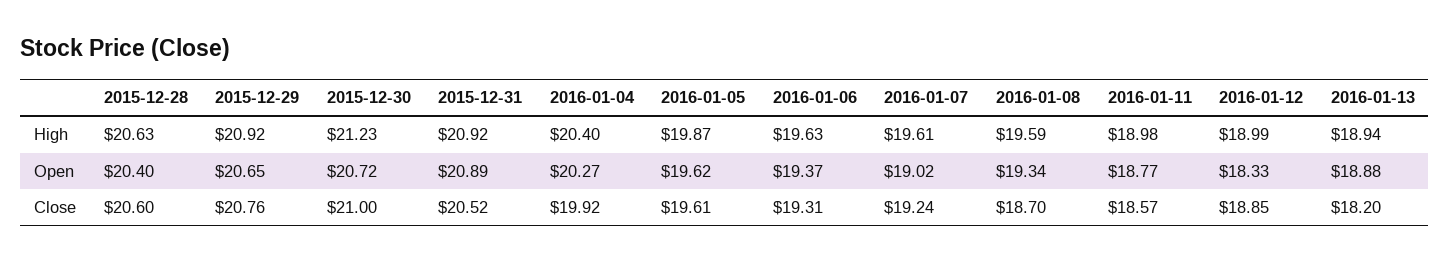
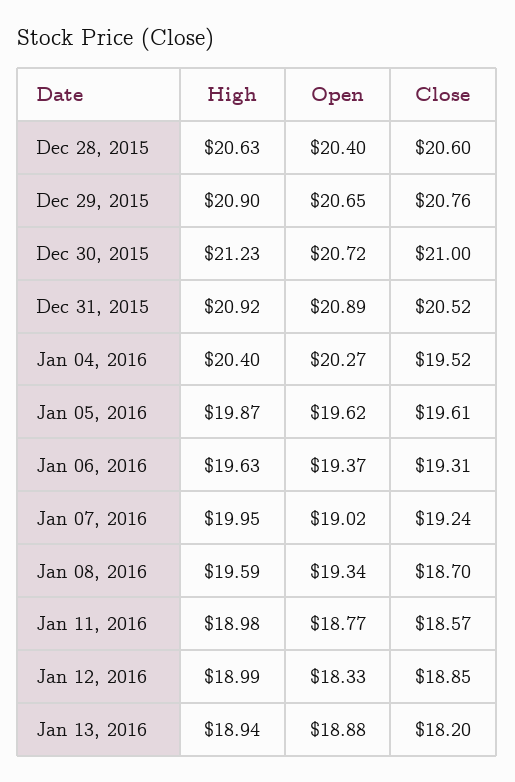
  {
    "2015-12-28": {
      "High": 20.63,
      "Open": 20.4,
      "Close": 20.6
    },
    "2015-12-29": {
-     "High": 20.92,
+     "High": 20.9,
      "Open": 20.65,
      "Close": 20.76
    },
    "2015-12-30": {
      "High": 21.23,
      "Open": 20.72,
      "Close": 21
    },
    "2015-12-31": {
      "High": 20.92,
      "Open": 20.89,
      "Close": 20.52
    },
    "2016-01-04": {
      "High": 20.4,
      "Open": 20.27,
-     "Close": 19.92
+     "Close": 19.52
    },
    "2016-01-05": {
      "High": 19.87,
      "Open": 19.62,
      "Close": 19.61
    },
    "2016-01-06": {
      "High": 19.63,
      "Open": 19.37,
      "Close": 19.31
    },
    "2016-01-07": {
-     "High": 19.61,
+     "High": 19.95,
      "Open": 19.02,
      "Close": 19.24
    },
    "2016-01-08": {
      "High": 19.59,
      "Open": 19.34,
      "Close": 18.7
    },
    "2016-01-11": {
      "High": 18.98,
      "Open": 18.77,
      "Close": 18.57
    },
    "2016-01-12": {
      "High": 18.99,
      "Open": 18.33,
      "Close": 18.85
    },
    "2016-01-13": {
      "High": 18.94,
      "Open": 18.88,
      "Close": 18.2
    }
  }

